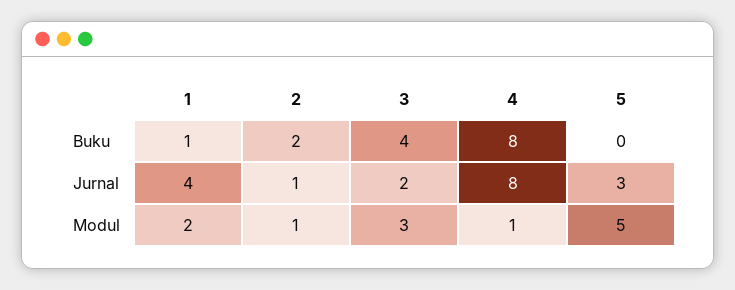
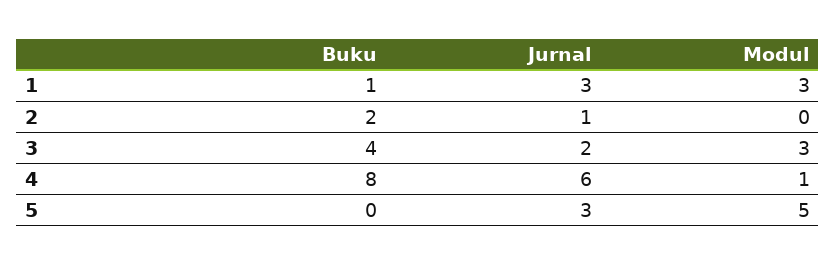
  {
    "1": {
      "Buku": 1,
-     "Jurnal": 4,
+     "Jurnal": 3,
-     "Modul": 2
+     "Modul": 3
    },
    "2": {
      "Buku": 2,
      "Jurnal": 1,
-     "Modul": 1
+     "Modul": 0
    },
    "3": {
      "Buku": 4,
      "Jurnal": 2,
      "Modul": 3
    },
    "4": {
      "Buku": 8,
-     "Jurnal": 8,
+     "Jurnal": 6,
      "Modul": 1
    },
    "5": {
      "Buku": 0,
      "Jurnal": 3,
      "Modul": 5
    }
  }

